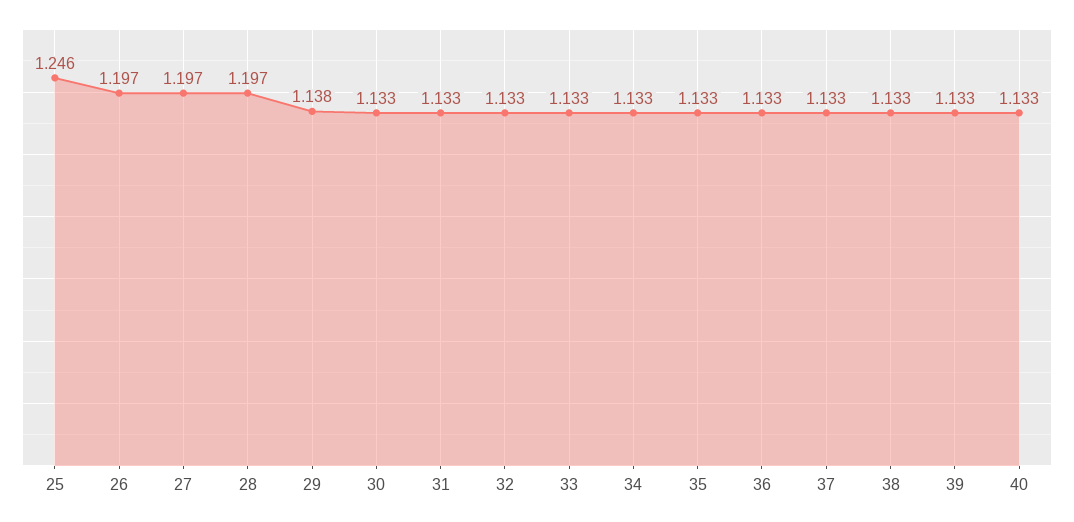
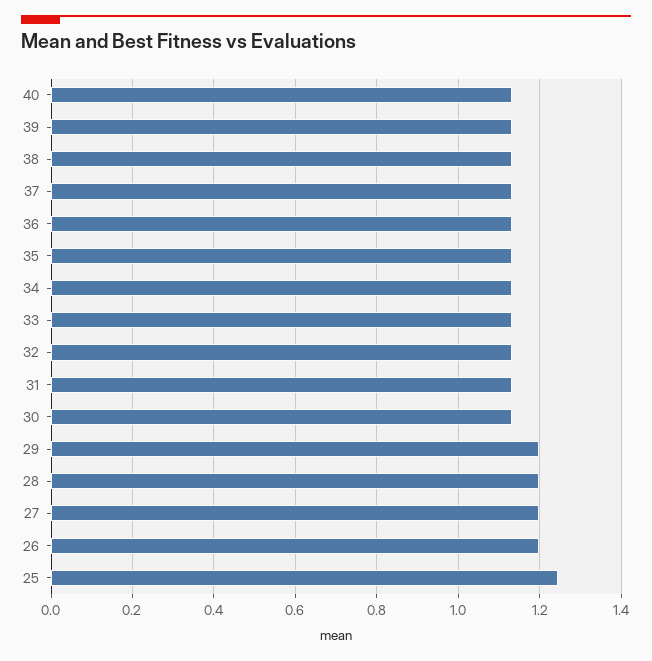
  {
    "25": 1.246,
    "26": 1.197,
    "27": 1.197,
    "28": 1.197,
-   "29": 1.138,
+   "29": 1.2,
    "30": 1.133,
    "31": 1.133,
    "32": 1.133,
    "33": 1.133,
    "34": 1.133,
    "35": 1.133,
    "36": 1.133,
    "37": 1.133,
    "38": 1.133,
    "39": 1.133,
    "40": 1.133
  }

